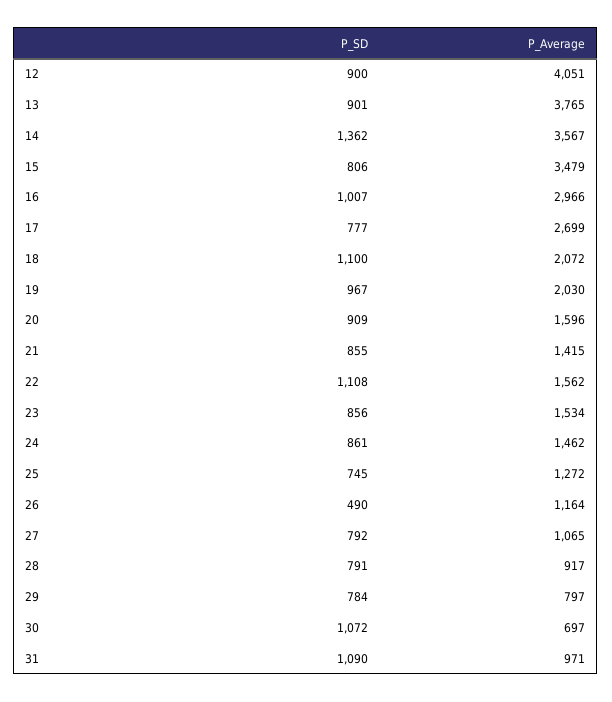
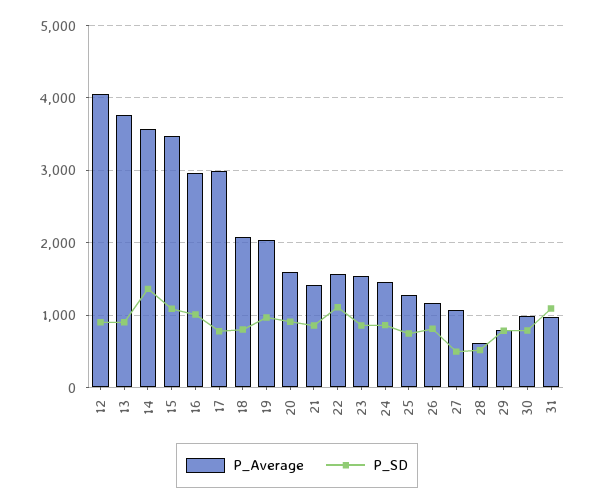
  {
    "P_SD": {
      "12": 900,
      "13": 901,
      "14": 1362,
-     "15": 806,
+     "15": 1100,
      "16": 1007,
      "17": 777,
-     "18": 1100,
+     "18": 800,
      "19": 967,
      "20": 909,
      "21": 855,
      "22": 1108,
      "23": 856,
      "24": 861,
      "25": 745,
-     "26": 490,
+     "26": 800,
-     "27": 792,
+     "27": 500,
-     "28": 791,
+     "28": 500,
      "29": 784,
-     "30": 1072,
+     "30": 800,
      "31": 1090
    },
    "P_Average": {
      "12": 4051,
      "13": 3765,
      "14": 3567,
      "15": 3479,
      "16": 2966,
-     "17": 2699,
+     "17": 3000,
      "18": 2072,
      "19": 2030,
      "20": 1596,
      "21": 1415,
      "22": 1562,
      "23": 1534,
      "24": 1462,
      "25": 1272,
      "26": 1164,
      "27": 1065,
-     "28": 917,
+     "28": 600,
      "29": 797,
-     "30": 697,
+     "30": 1000,
      "31": 971
    }
  }

